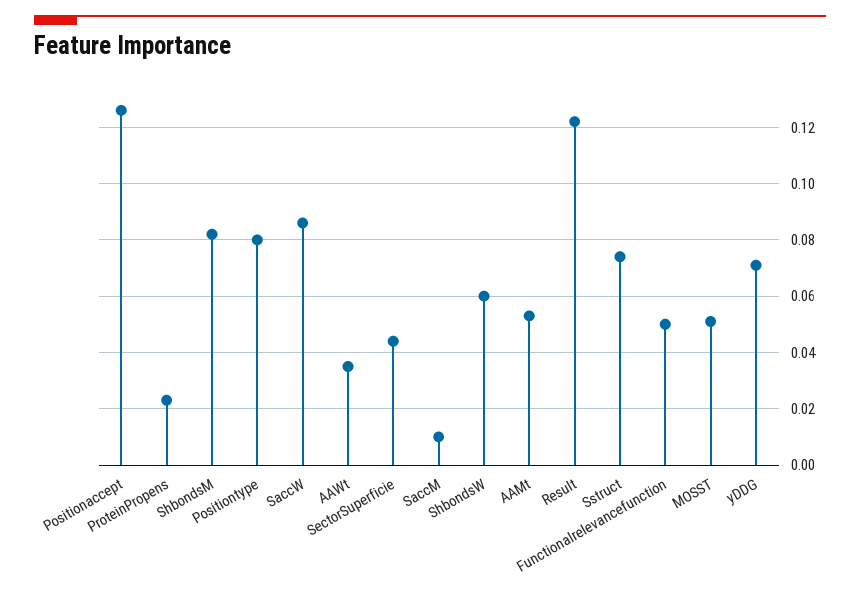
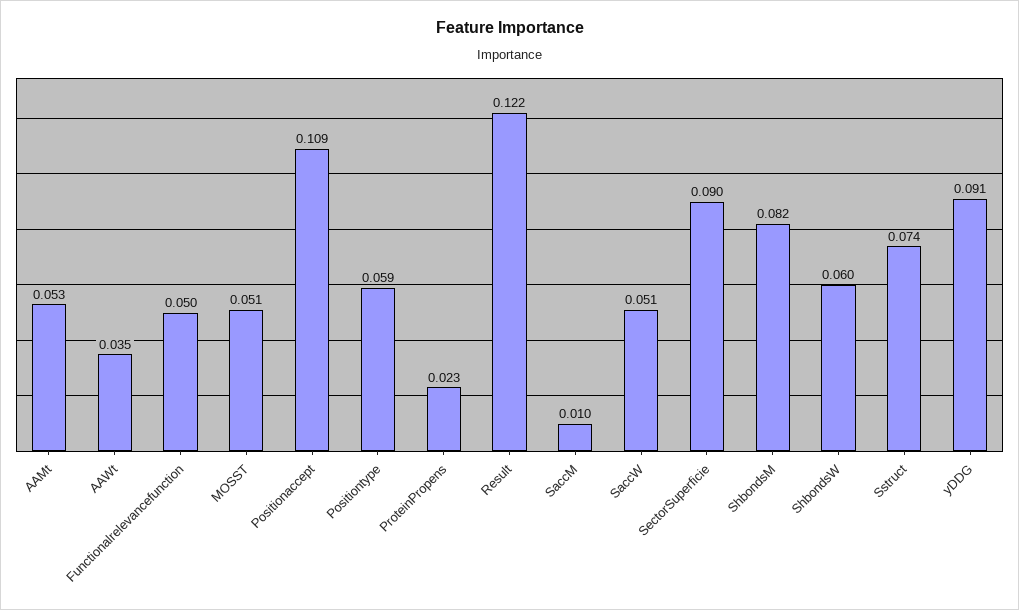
  {
-   "Positionaccept": 0.125,
+   "Positionaccept": 0.109,
    "ProteinPropens": 0.023,
    "ShbondsM": 0.082,
-   "Positiontype": 0.08,
+   "Positiontype": 0.059,
-   "SaccW": 0.085,
+   "SaccW": 0.051,
    "AAWt": 0.035,
-   "SectorSuperficie": 0.045,
+   "SectorSuperficie": 0.09,
    "SaccM": 0.01,
    "ShbondsW": 0.06,
    "AAMt": 0.053,
    "Result": 0.122,
    "Sstruct": 0.074,
    "Functionalrelevancefunction": 0.05,
    "MOSST": 0.051,
-   "yDDG": 0.07
+   "yDDG": 0.091
  }

